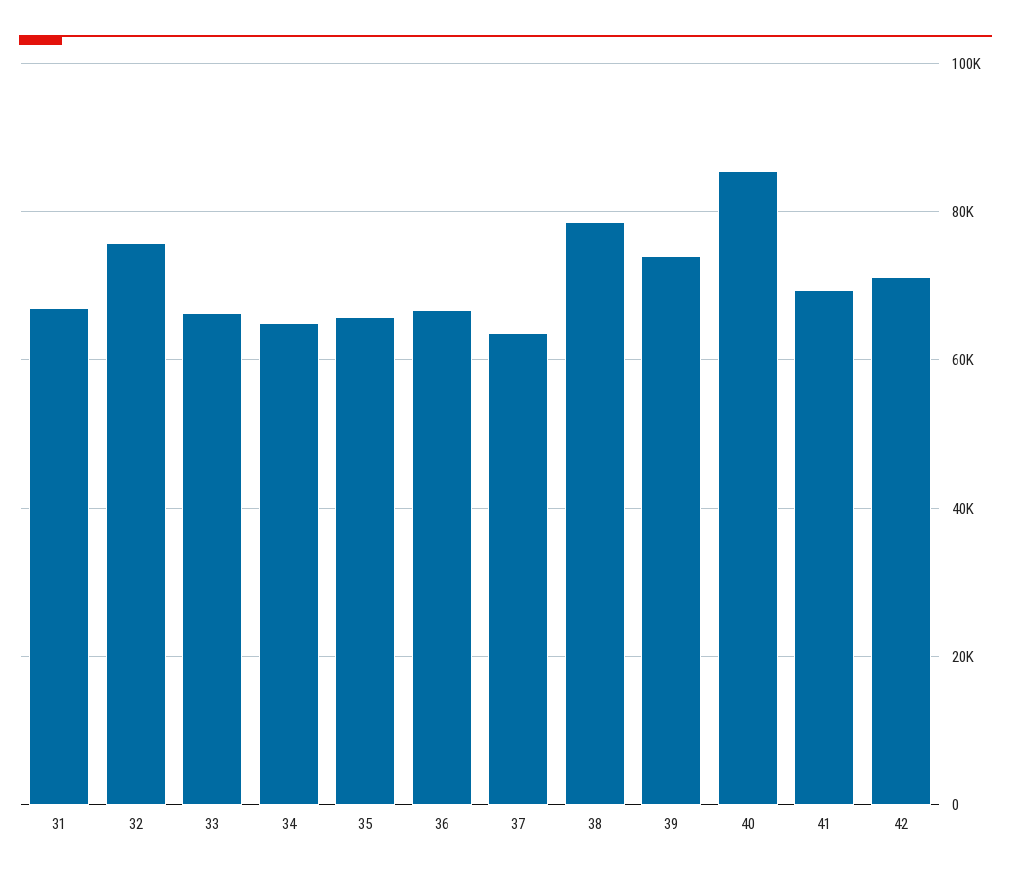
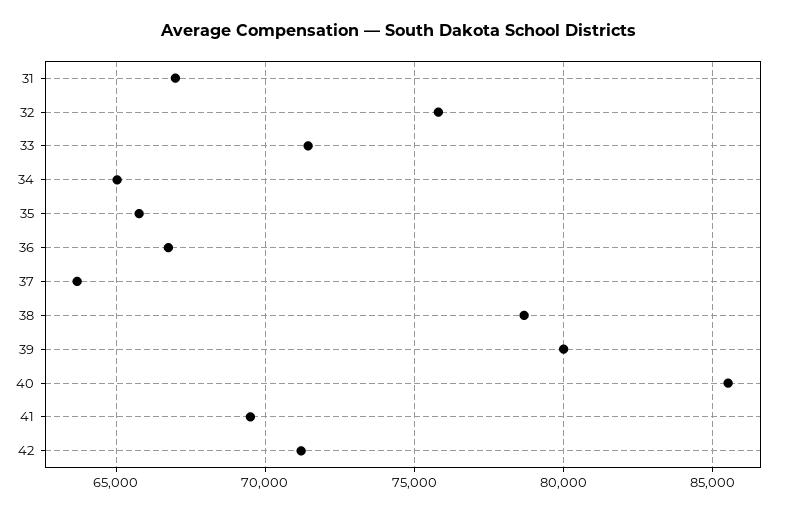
  {
    "31": 67000,
    "32": 76000,
-   "33": 66000,
+   "33": 71500,
    "34": 65000,
    "35": 66000,
    "36": 66500,
    "37": 63500,
    "38": 78500,
-   "39": 74000,
+   "39": 80000,
    "40": 85500,
    "41": 69500,
    "42": 71000
  }

